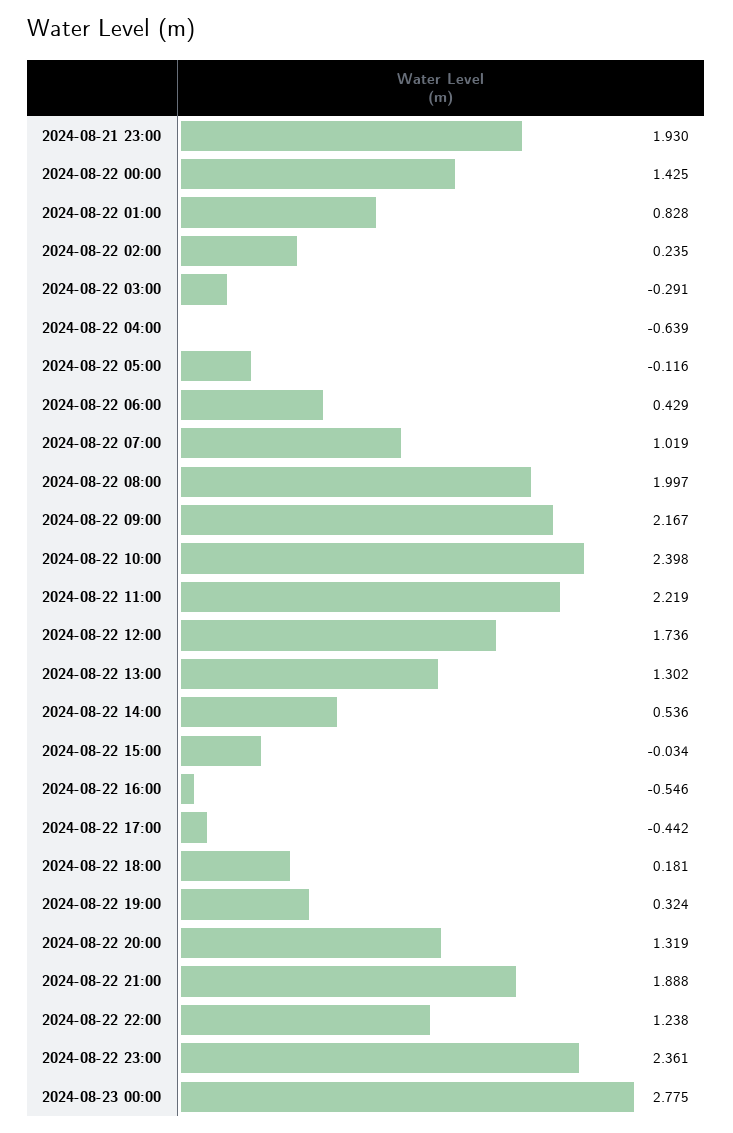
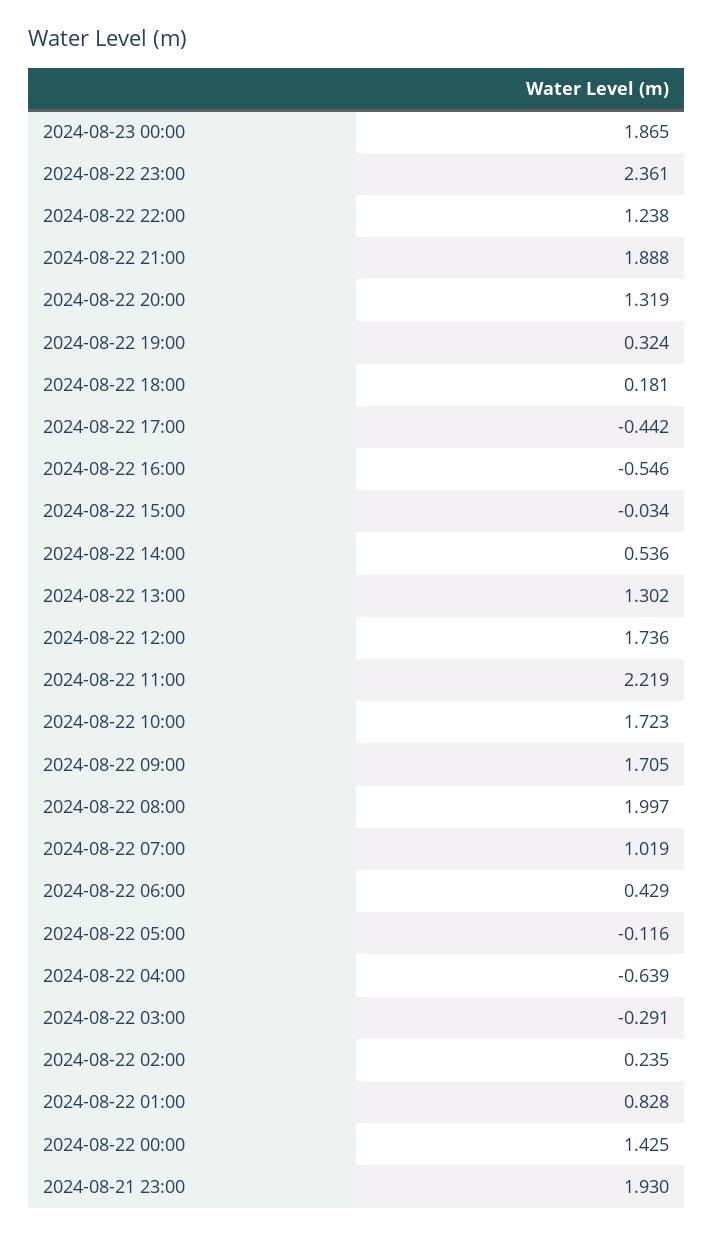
  {
    "2024-08-21 23:00": 1.93,
    "2024-08-22 00:00": 1.425,
    "2024-08-22 01:00": 0.828,
    "2024-08-22 02:00": 0.235,
    "2024-08-22 03:00": -0.291,
    "2024-08-22 04:00": -0.639,
    "2024-08-22 05:00": -0.116,
    "2024-08-22 06:00": 0.429,
    "2024-08-22 07:00": 1.019,
    "2024-08-22 08:00": 1.997,
-   "2024-08-22 09:00": 2.167,
+   "2024-08-22 09:00": 1.705,
-   "2024-08-22 10:00": 2.398,
+   "2024-08-22 10:00": 1.723,
    "2024-08-22 11:00": 2.219,
    "2024-08-22 12:00": 1.736,
    "2024-08-22 13:00": 1.302,
    "2024-08-22 14:00": 0.536,
    "2024-08-22 15:00": -0.034,
    "2024-08-22 16:00": -0.546,
    "2024-08-22 17:00": -0.442,
    "2024-08-22 18:00": 0.181,
    "2024-08-22 19:00": 0.324,
    "2024-08-22 20:00": 1.319,
    "2024-08-22 21:00": 1.888,
    "2024-08-22 22:00": 1.238,
    "2024-08-22 23:00": 2.361,
-   "2024-08-23 00:00": 2.775
+   "2024-08-23 00:00": 1.865
  }

